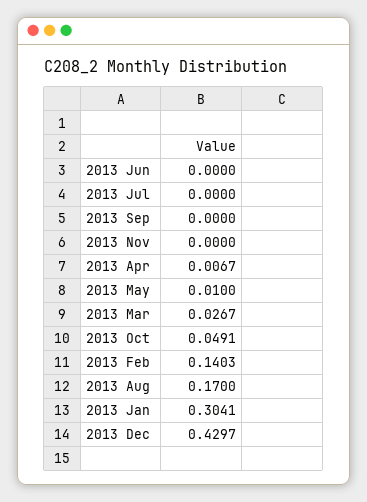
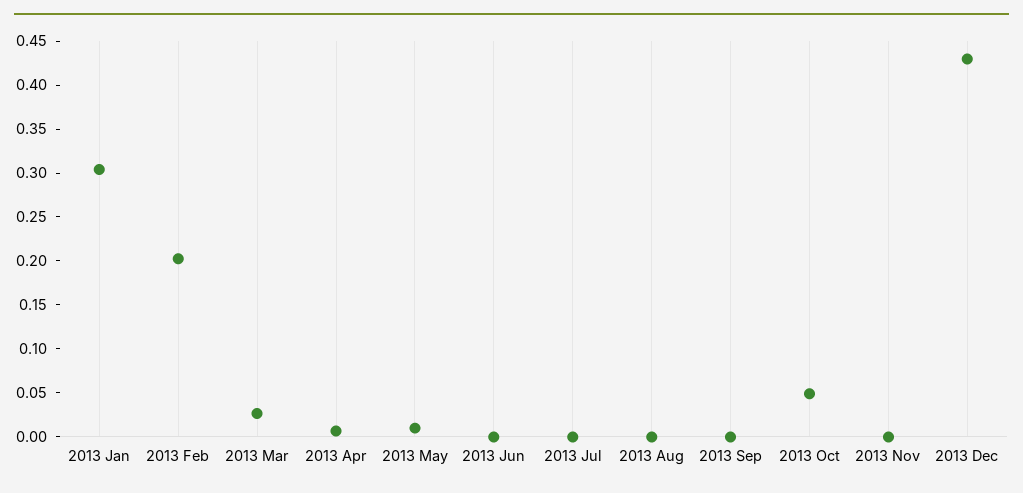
  {
    "2013 Jun": 0,
    "2013 Jul": 0,
    "2013 Sep": 0,
    "2013 Nov": 0,
    "2013 Apr": 0.0067,
    "2013 May": 0.01,
    "2013 Mar": 0.0267,
    "2013 Oct": 0.0491,
-   "2013 Feb": 0.1403,
+   "2013 Feb": 0.2,
-   "2013 Aug": 0.17,
+   "2013 Aug": 0,
    "2013 Jan": 0.3041,
    "2013 Dec": 0.4297
  }

